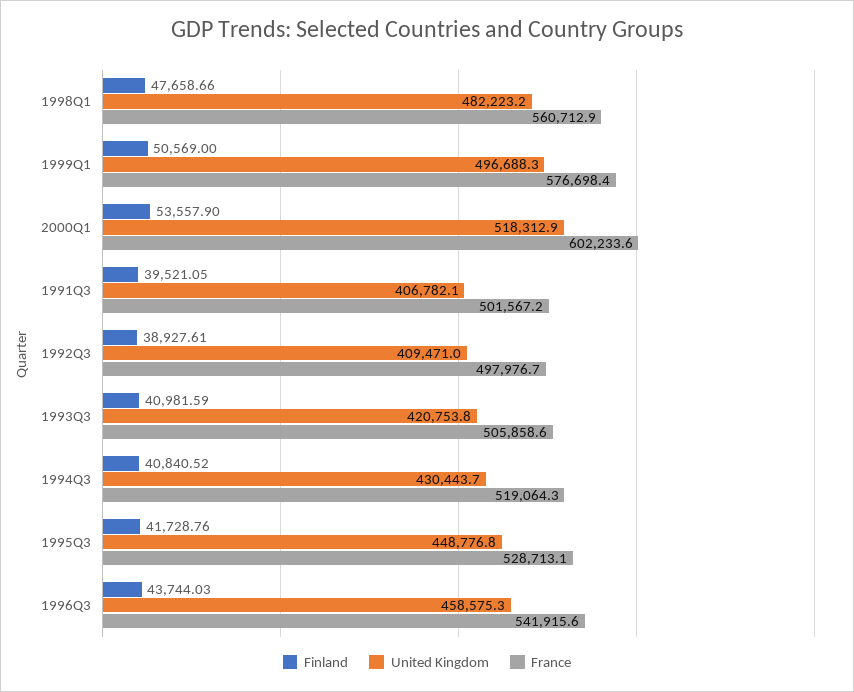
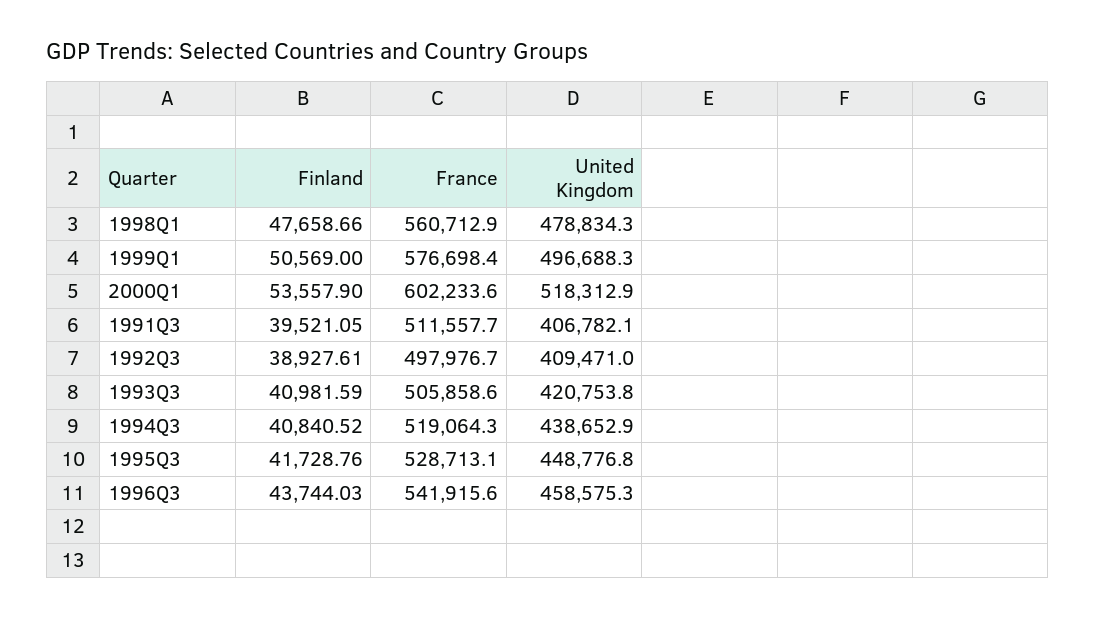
  {
    "Finland": {
      "1998Q1": 47658.66,
      "1999Q1": 50569,
      "2000Q1": 53557.9,
      "1991Q3": 39521.05,
      "1992Q3": 38927.61,
      "1993Q3": 40981.59,
      "1994Q3": 40840.52,
      "1995Q3": 41728.76,
      "1996Q3": 43744.03
    },
    "United Kingdom": {
-     "1998Q1": 482223.2,
+     "1998Q1": 478834.3,
      "1999Q1": 496688.3,
      "2000Q1": 518312.9,
      "1991Q3": 406782.1,
      "1992Q3": 409471,
      "1993Q3": 420753.8,
-     "1994Q3": 430443.7,
+     "1994Q3": 438652.9,
      "1995Q3": 448776.8,
      "1996Q3": 458575.3
    },
    "France": {
      "1998Q1": 560712.9,
      "1999Q1": 576698.4,
      "2000Q1": 602233.6,
-     "1991Q3": 501567.2,
+     "1991Q3": 511557.7,
      "1992Q3": 497976.7,
      "1993Q3": 505858.6,
      "1994Q3": 519064.3,
      "1995Q3": 528713.1,
      "1996Q3": 541915.6
    }
  }

